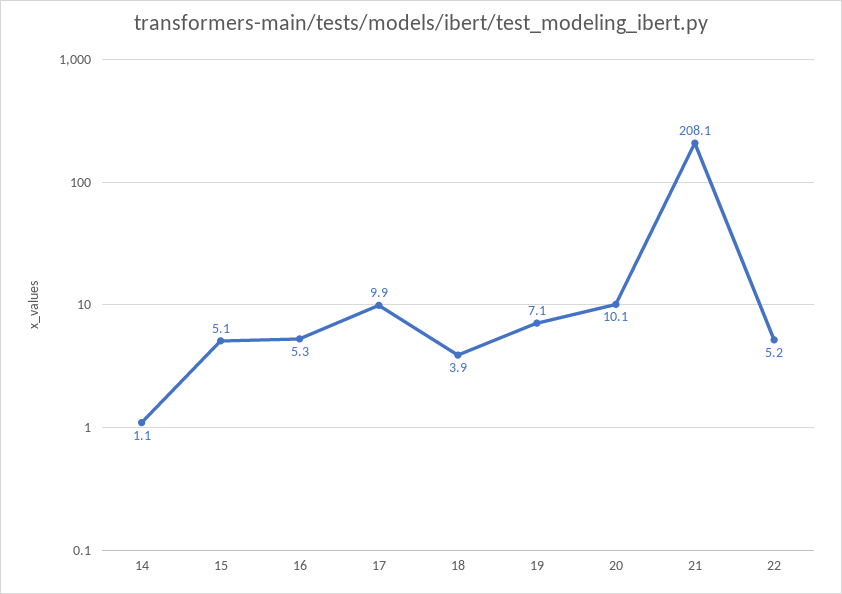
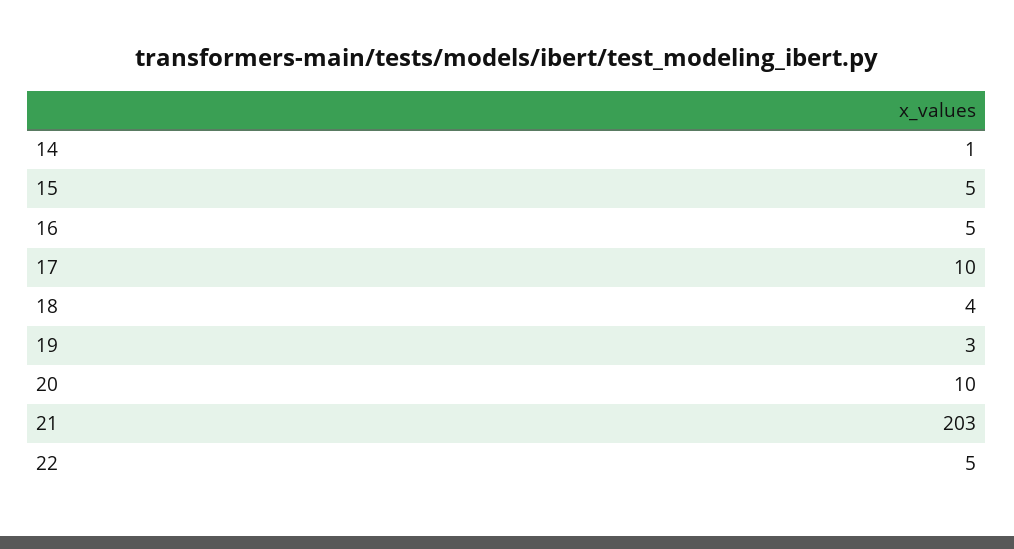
  {
    "14": 1.1,
    "15": 5.1,
    "16": 5.3,
    "17": 9.9,
    "18": 3.9,
-   "19": 7.1,
+   "19": 3,
    "20": 10.1,
-   "21": 208.1,
+   "21": 203,
    "22": 5.2
  }

